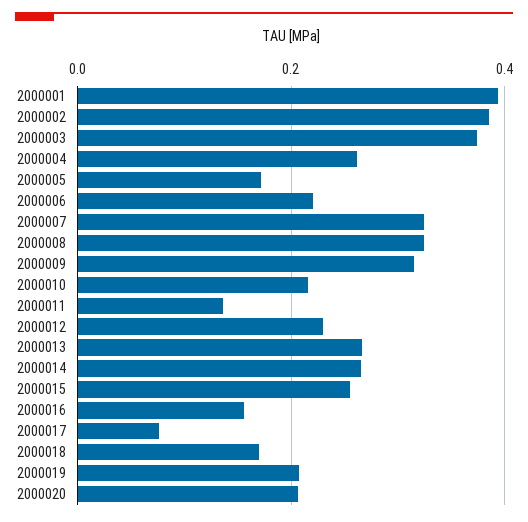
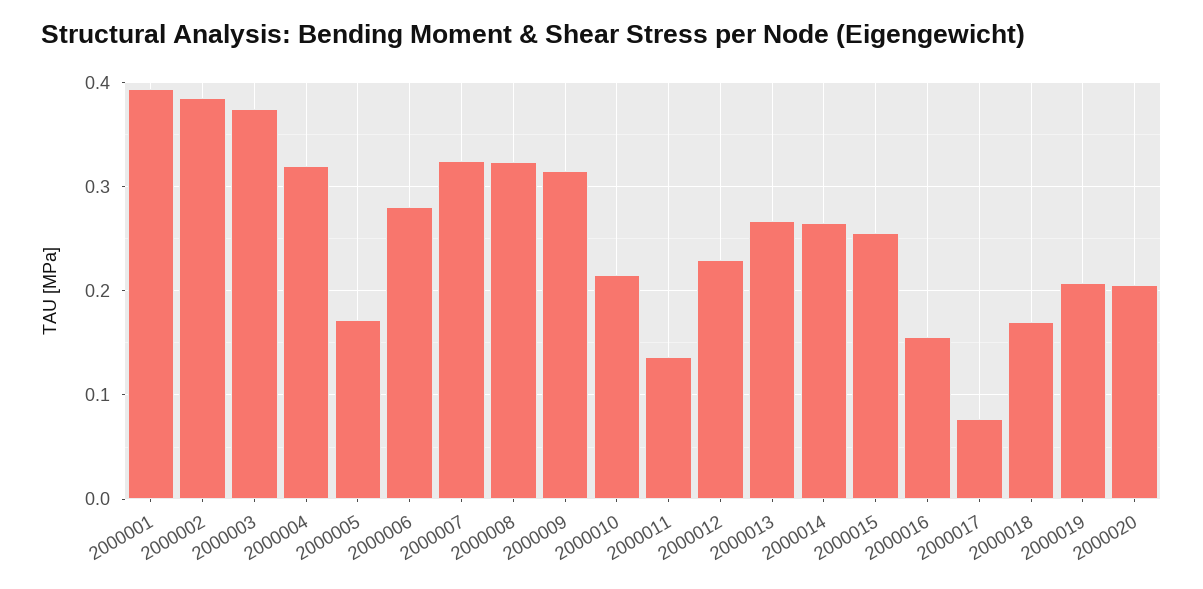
  {
    "2000001": 0.39,
    "2000002": 0.39,
    "2000003": 0.37,
-   "2000004": 0.26,
+   "2000004": 0.32,
    "2000005": 0.17,
-   "2000006": 0.22,
+   "2000006": 0.28,
    "2000007": 0.32,
    "2000008": 0.32,
    "2000009": 0.31,
    "2000010": 0.22,
    "2000011": 0.14,
    "2000012": 0.23,
    "2000013": 0.27,
    "2000014": 0.27,
    "2000015": 0.26,
    "2000016": 0.16,
    "2000017": 0.08,
    "2000018": 0.17,
    "2000019": 0.21,
    "2000020": 0.21
  }

